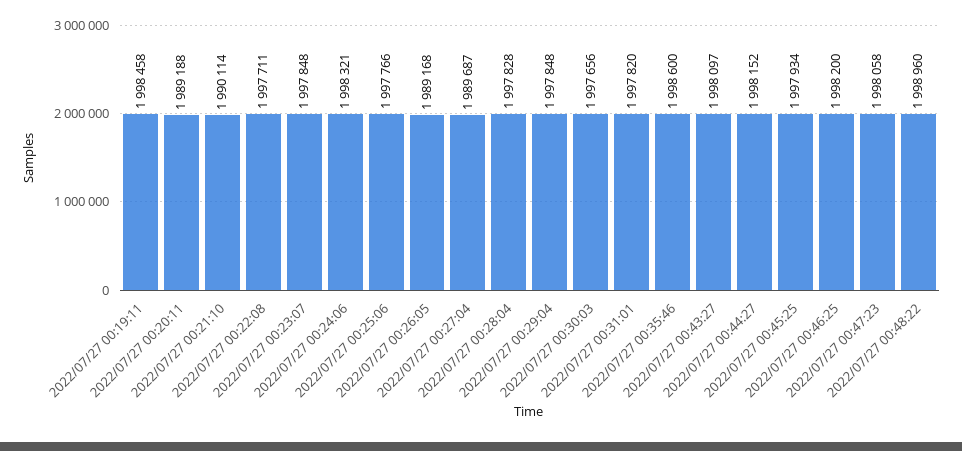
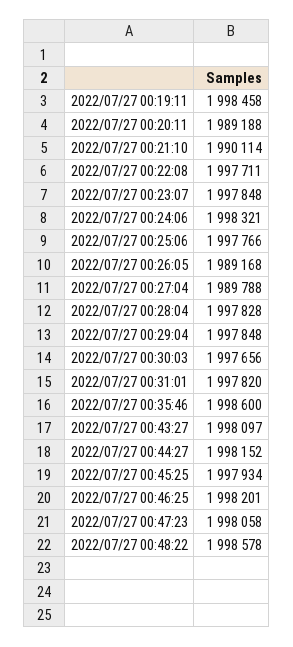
  {
    "2022/07/27 00:19:11": 1998458,
    "2022/07/27 00:20:11": 1989188,
    "2022/07/27 00:21:10": 1990114,
    "2022/07/27 00:22:08": 1997711,
    "2022/07/27 00:23:07": 1997848,
    "2022/07/27 00:24:06": 1998321,
    "2022/07/27 00:25:06": 1997766,
    "2022/07/27 00:26:05": 1989168,
-   "2022/07/27 00:27:04": 1989687,
+   "2022/07/27 00:27:04": 1989788,
    "2022/07/27 00:28:04": 1997828,
    "2022/07/27 00:29:04": 1997848,
    "2022/07/27 00:30:03": 1997656,
    "2022/07/27 00:31:01": 1997820,
    "2022/07/27 00:35:46": 1998600,
    "2022/07/27 00:43:27": 1998097,
    "2022/07/27 00:44:27": 1998152,
    "2022/07/27 00:45:25": 1997934,
-   "2022/07/27 00:46:25": 1998200,
+   "2022/07/27 00:46:25": 1998201,
    "2022/07/27 00:47:23": 1998058,
-   "2022/07/27 00:48:22": 1998960
+   "2022/07/27 00:48:22": 1998578
  }

